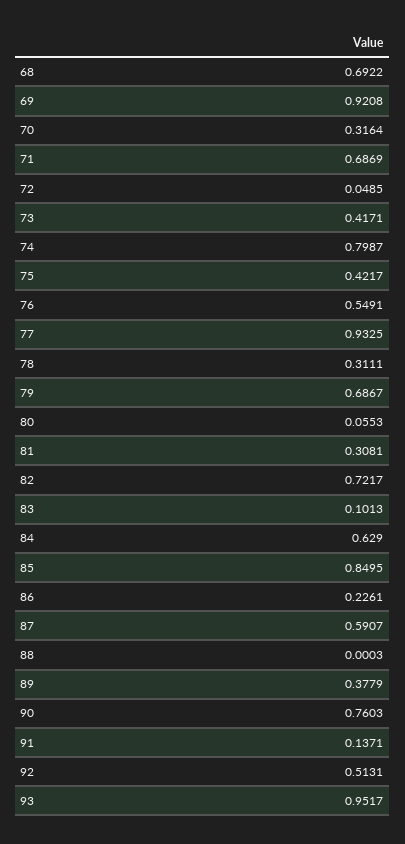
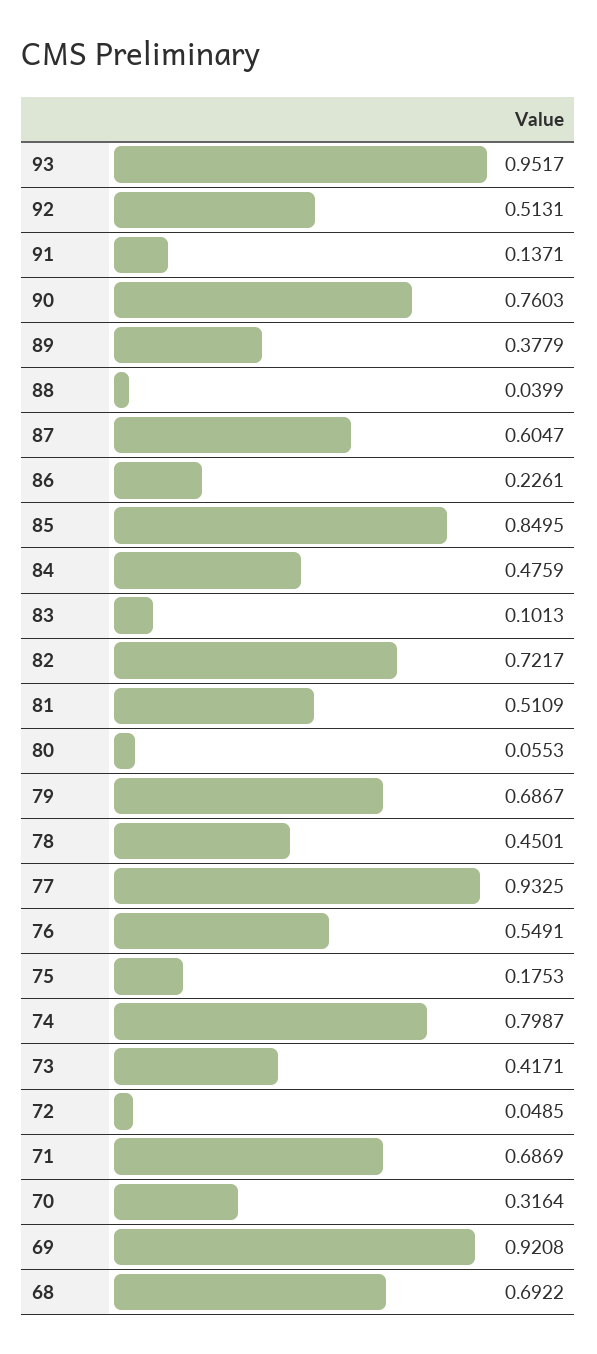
  {
    "68": 0.6922,
    "69": 0.9208,
    "70": 0.3164,
    "71": 0.6869,
    "72": 0.0485,
    "73": 0.4171,
    "74": 0.7987,
-   "75": 0.4217,
+   "75": 0.1753,
    "76": 0.5491,
    "77": 0.9325,
-   "78": 0.3111,
+   "78": 0.4501,
    "79": 0.6867,
    "80": 0.0553,
-   "81": 0.3081,
+   "81": 0.5109,
    "82": 0.7217,
    "83": 0.1013,
-   "84": 0.629,
+   "84": 0.4759,
    "85": 0.8495,
    "86": 0.2261,
-   "87": 0.5907,
+   "87": 0.6047,
-   "88": 0.0003,
+   "88": 0.0399,
    "89": 0.3779,
    "90": 0.7603,
    "91": 0.1371,
    "92": 0.5131,
    "93": 0.9517
  }

